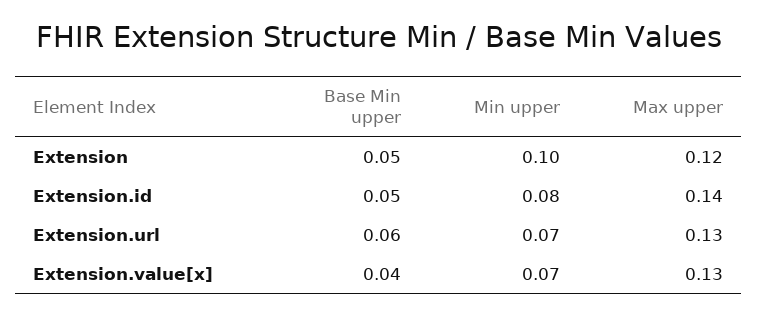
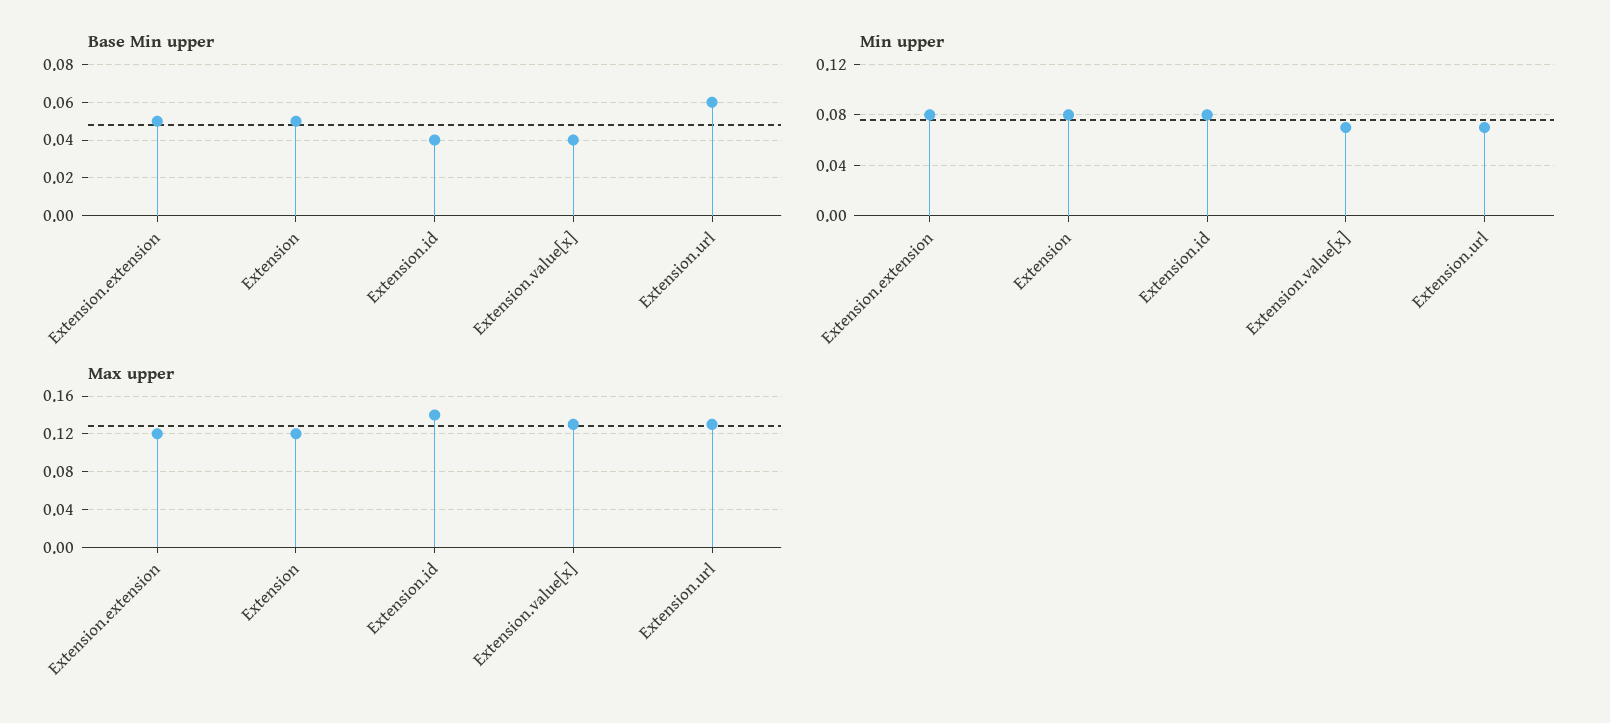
  {
    "Base Min upper": {
      "Extension": 0.05,
-     "Extension.id": 0.05,
+     "Extension.id": 0.04,
      "Extension.url": 0.06,
-     "Extension.value[x]": 0.04
+     "Extension.value[x]": 0.04,
+     "Extension.extension": 0.05
    },
    "Min upper": {
-     "Extension": 0.1,
+     "Extension": 0.08,
      "Extension.id": 0.08,
      "Extension.url": 0.07,
-     "Extension.value[x]": 0.07
+     "Extension.value[x]": 0.07,
+     "Extension.extension": 0.08
    },
    "Max upper": {
      "Extension": 0.12,
      "Extension.id": 0.14,
      "Extension.url": 0.13,
-     "Extension.value[x]": 0.13
+     "Extension.value[x]": 0.13,
+     "Extension.extension": 0.12
    }
  }

